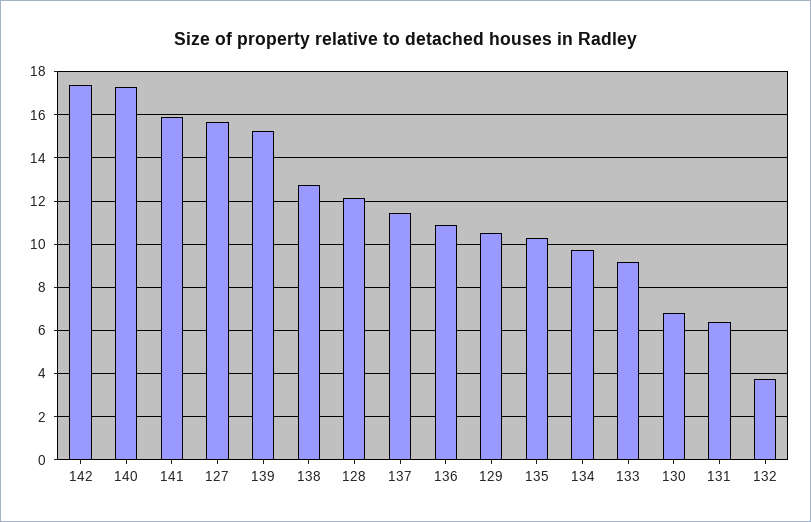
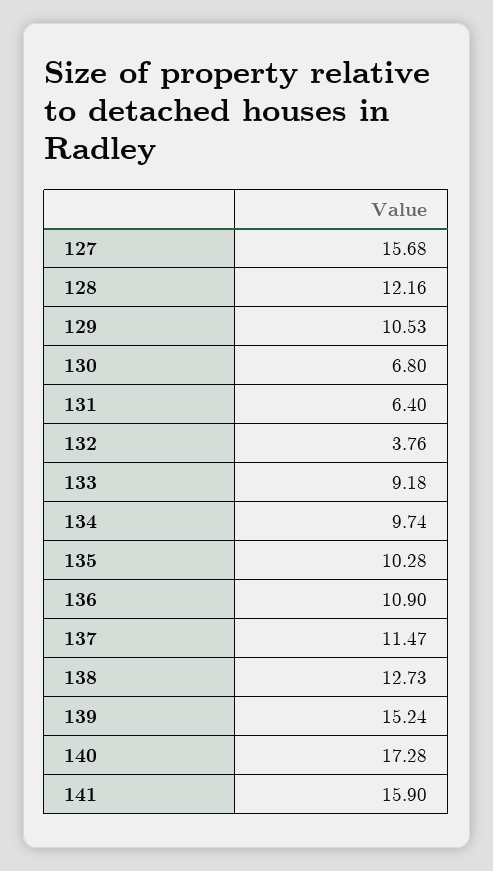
  {
-   "142": 17.5,
    "140": 17.28,
    "141": 15.9,
    "127": 15.68,
    "139": 15.24,
    "138": 12.73,
    "128": 12.16,
    "137": 11.47,
    "136": 10.9,
    "129": 10.53,
    "135": 10.28,
    "134": 9.74,
    "133": 9.18,
    "130": 6.8,
    "131": 6.4,
    "132": 3.76
  }

